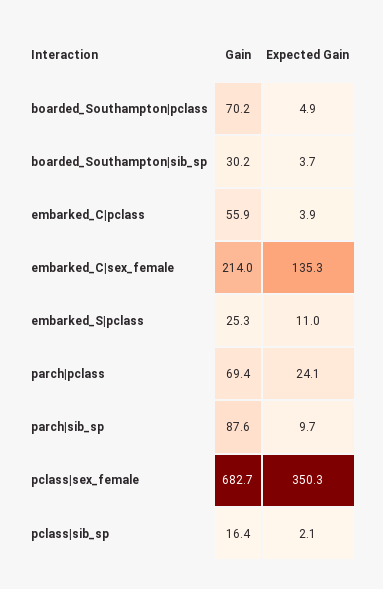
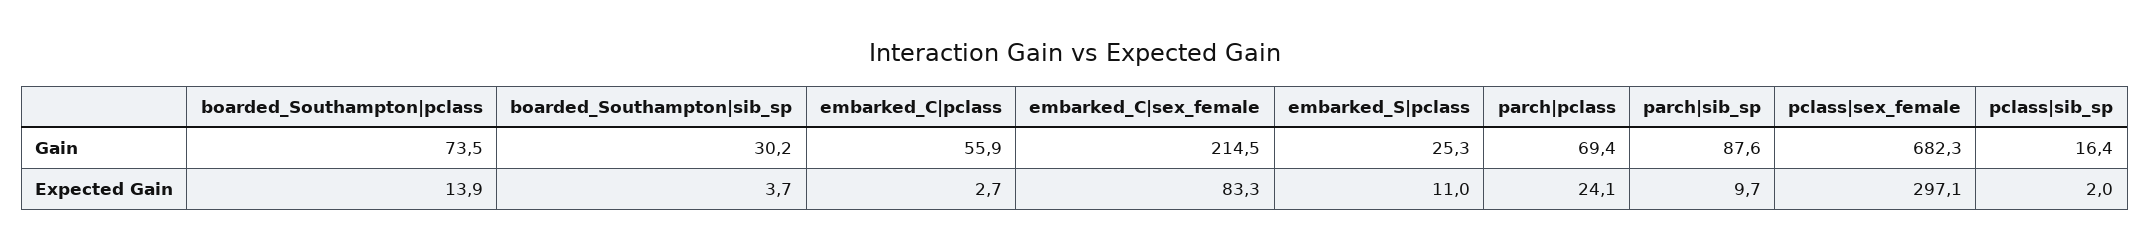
  {
    "Gain": {
-     "boarded_Southampton|pclass": 70.2,
+     "boarded_Southampton|pclass": 73.5,
      "boarded_Southampton|sib_sp": 30.2,
      "embarked_C|pclass": 55.9,
-     "embarked_C|sex_female": 214,
+     "embarked_C|sex_female": 214.5,
      "embarked_S|pclass": 25.3,
      "parch|pclass": 69.4,
      "parch|sib_sp": 87.6,
-     "pclass|sex_female": 682.7,
+     "pclass|sex_female": 682.3,
      "pclass|sib_sp": 16.4
    },
    "Expected Gain": {
-     "boarded_Southampton|pclass": 4.9,
+     "boarded_Southampton|pclass": 13.9,
      "boarded_Southampton|sib_sp": 3.7,
-     "embarked_C|pclass": 3.9,
+     "embarked_C|pclass": 2.7,
-     "embarked_C|sex_female": 135.3,
+     "embarked_C|sex_female": 83.3,
      "embarked_S|pclass": 11,
      "parch|pclass": 24.1,
      "parch|sib_sp": 9.7,
-     "pclass|sex_female": 350.3,
+     "pclass|sex_female": 297.1,
-     "pclass|sib_sp": 2.1
+     "pclass|sib_sp": 2
    }
  }

